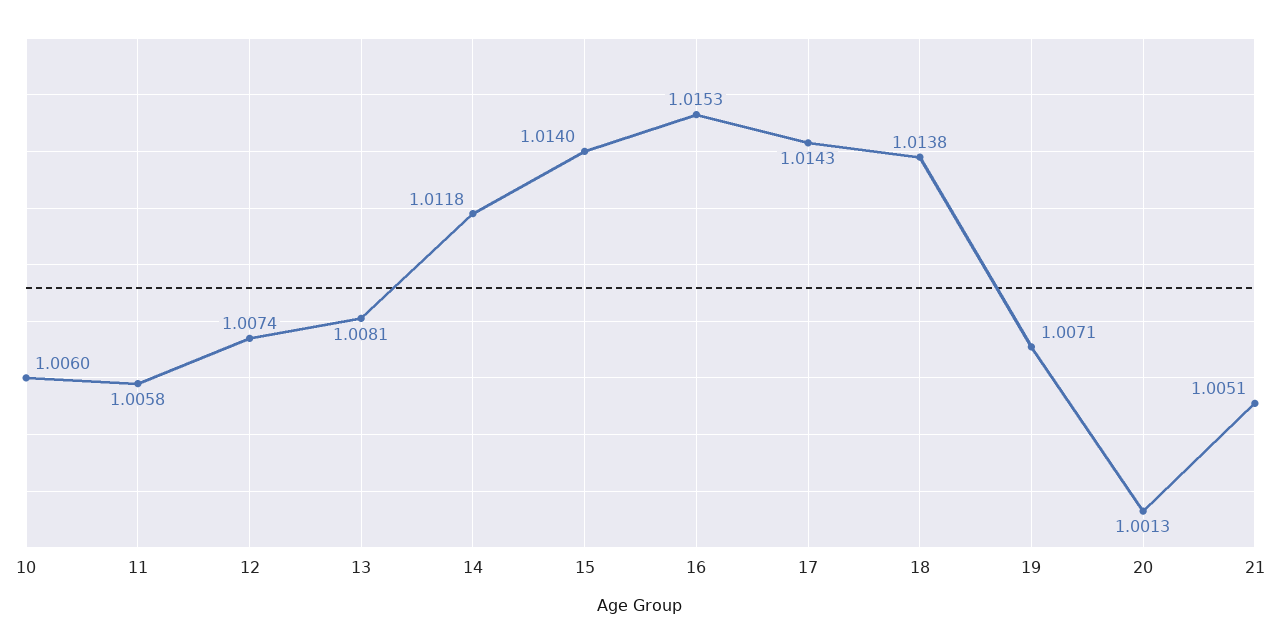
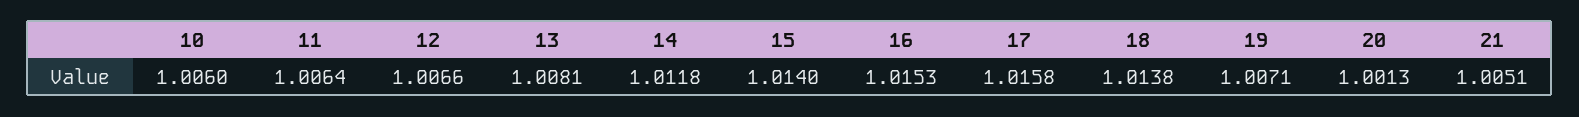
  {
    "10": 1.006,
-   "11": 1.0058,
+   "11": 1.0064,
-   "12": 1.0074,
+   "12": 1.0066,
    "13": 1.0081,
    "14": 1.0118,
    "15": 1.014,
    "16": 1.0153,
-   "17": 1.0143,
+   "17": 1.0158,
    "18": 1.0138,
    "19": 1.0071,
    "20": 1.0013,
    "21": 1.0051
  }

